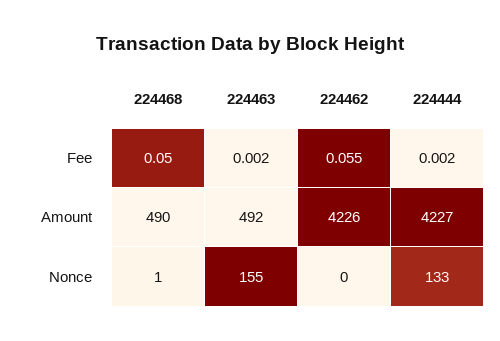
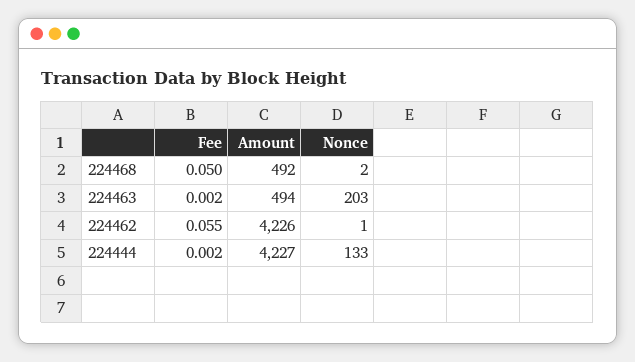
  {
    "224468": {
      "Fee": 0.05,
-     "Amount": 490,
+     "Amount": 492,
-     "Nonce": 1
+     "Nonce": 2
    },
    "224463": {
      "Fee": 0.002,
-     "Amount": 492,
+     "Amount": 494,
-     "Nonce": 155
+     "Nonce": 203
    },
    "224462": {
      "Fee": 0.055,
      "Amount": 4226,
-     "Nonce": 0
+     "Nonce": 1
    },
    "224444": {
      "Fee": 0.002,
      "Amount": 4227,
      "Nonce": 133
    }
  }

